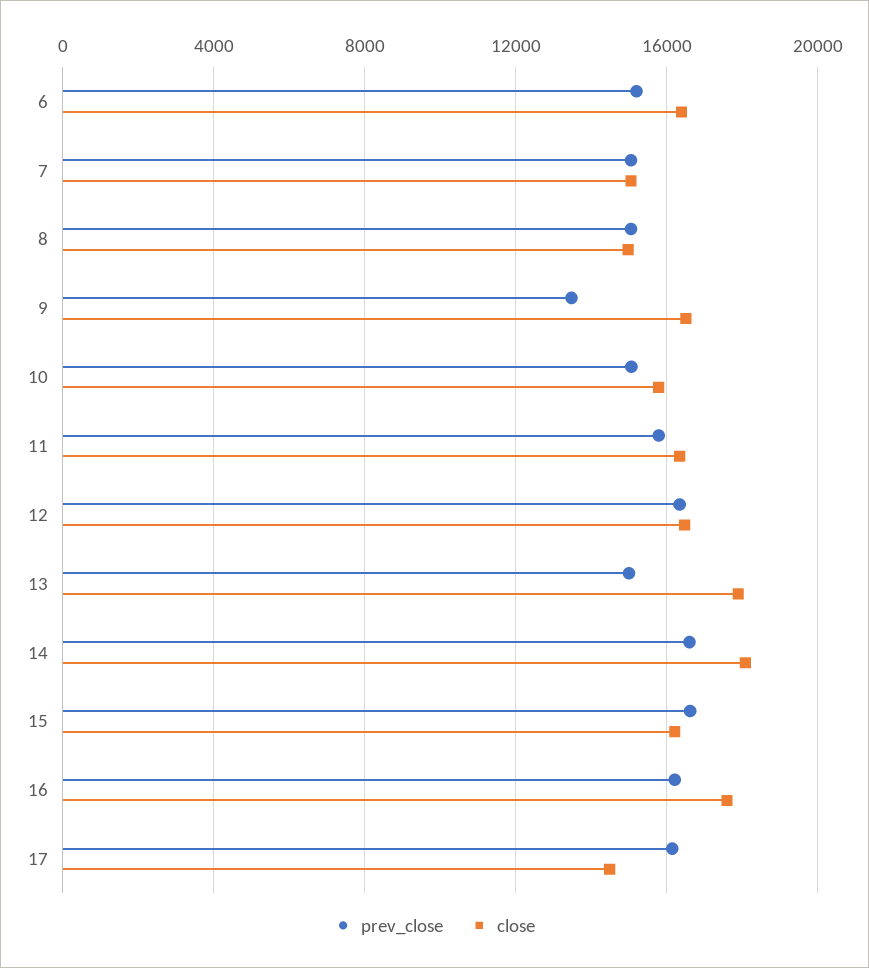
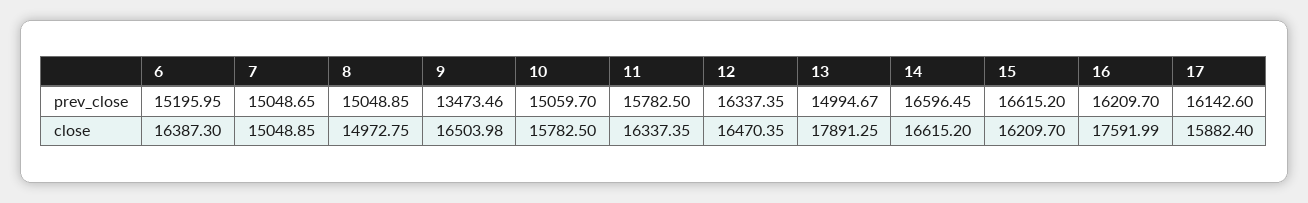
  {
    "prev_close": {
      "6": 15195.95,
      "7": 15048.65,
      "8": 15048.85,
      "9": 13473.46,
      "10": 15059.7,
      "11": 15782.5,
      "12": 16337.35,
      "13": 14994.67,
      "14": 16596.45,
      "15": 16615.2,
      "16": 16209.7,
      "17": 16142.6
    },
    "close": {
      "6": 16387.3,
      "7": 15048.85,
      "8": 14972.75,
      "9": 16503.98,
      "10": 15782.5,
      "11": 16337.35,
      "12": 16470.35,
      "13": 17891.25,
-     "14": 18000,
+     "14": 16615.2,
      "15": 16209.7,
      "16": 17591.99,
-     "17": 14500
+     "17": 15882.4
    }
  }

